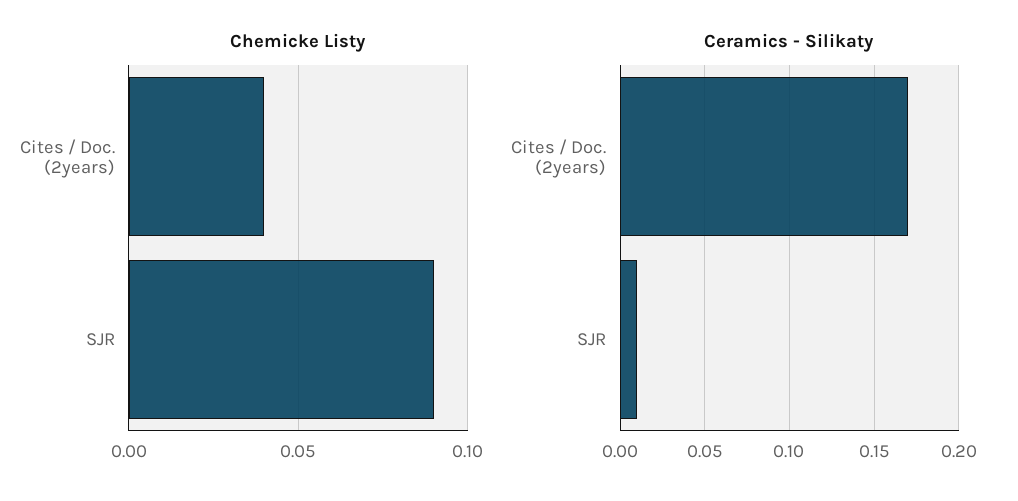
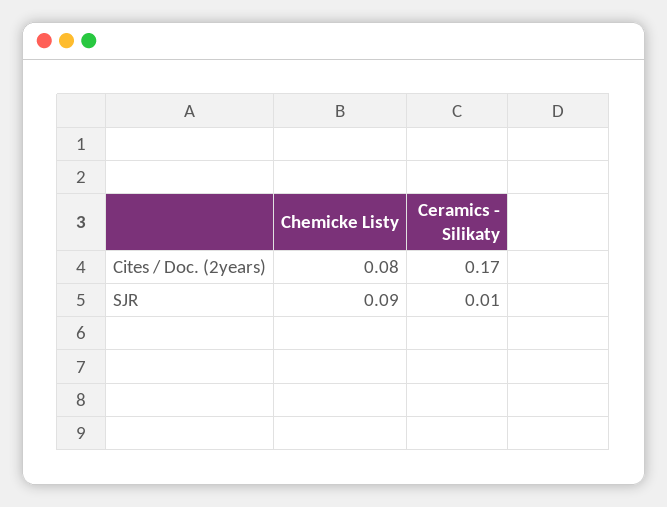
  {
    "Chemicke Listy": {
-     "Cites / Doc. (2years)": 0.04,
+     "Cites / Doc. (2years)": 0.08,
      "SJR": 0.09
    },
    "Ceramics - Silikaty": {
      "Cites / Doc. (2years)": 0.17,
      "SJR": 0.01
    }
  }

